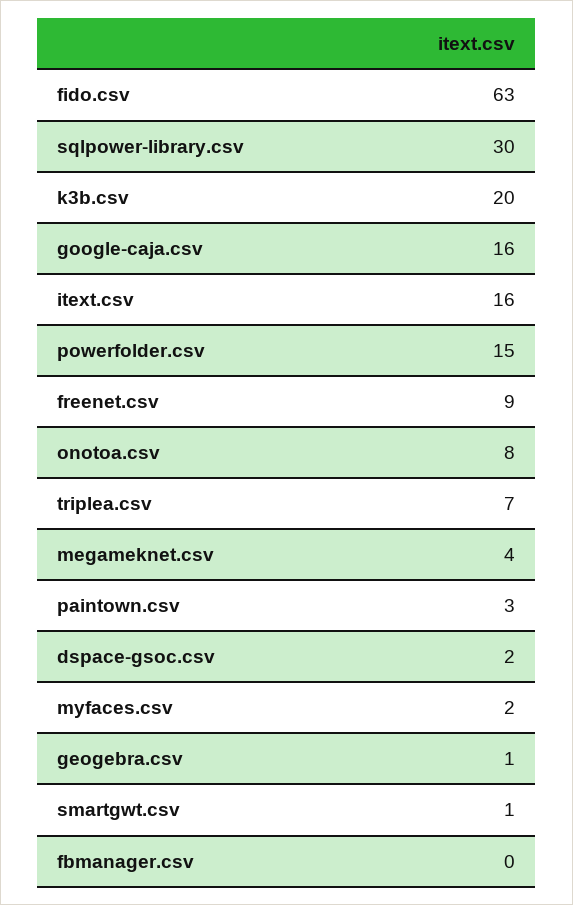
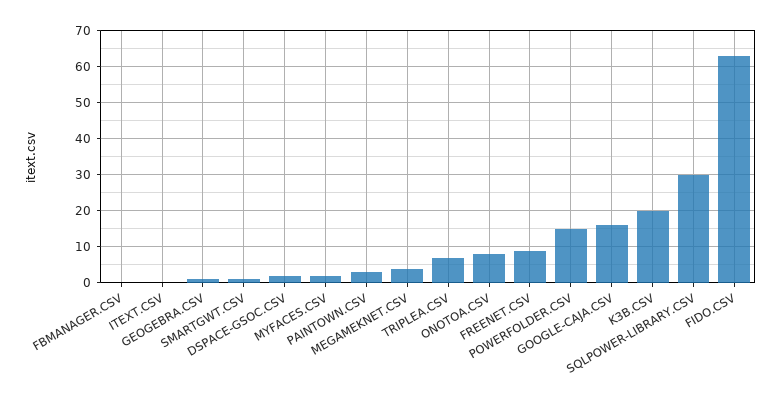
  {
    "fido.csv": 63,
    "sqlpower-library.csv": 30,
    "k3b.csv": 20,
    "google-caja.csv": 16,
-   "itext.csv": 16,
+   "itext.csv": 0,
    "powerfolder.csv": 15,
    "freenet.csv": 9,
    "onotoa.csv": 8,
    "triplea.csv": 7,
    "megameknet.csv": 4,
    "paintown.csv": 3,
    "dspace-gsoc.csv": 2,
    "myfaces.csv": 2,
    "geogebra.csv": 1,
    "smartgwt.csv": 1,
    "fbmanager.csv": 0
  }

